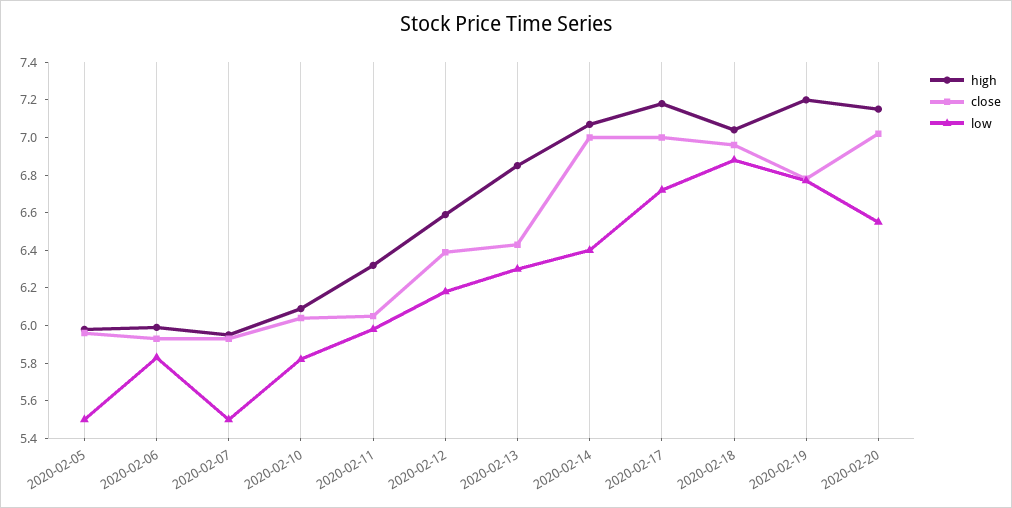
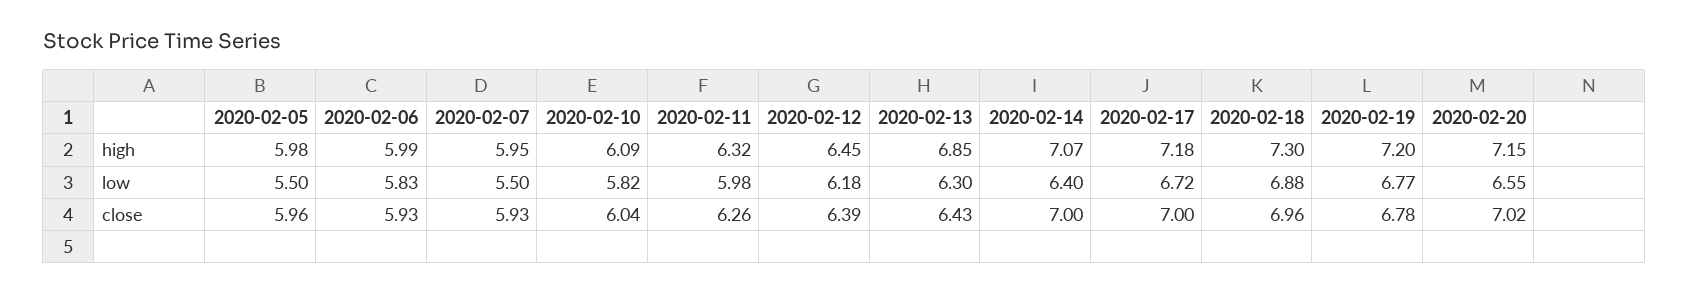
  {
    "high": {
      "2020-02-05": 5.98,
      "2020-02-06": 5.99,
      "2020-02-07": 5.95,
      "2020-02-10": 6.09,
      "2020-02-11": 6.32,
-     "2020-02-12": 6.6,
+     "2020-02-12": 6.45,
      "2020-02-13": 6.85,
      "2020-02-14": 7.07,
      "2020-02-17": 7.18,
-     "2020-02-18": 7.05,
+     "2020-02-18": 7.3,
      "2020-02-19": 7.2,
      "2020-02-20": 7.15
    },
    "close": {
      "2020-02-05": 5.96,
      "2020-02-06": 5.93,
      "2020-02-07": 5.93,
      "2020-02-10": 6.04,
-     "2020-02-11": 6.05,
+     "2020-02-11": 6.26,
      "2020-02-12": 6.39,
      "2020-02-13": 6.43,
      "2020-02-14": 7,
      "2020-02-17": 7,
      "2020-02-18": 6.96,
      "2020-02-19": 6.78,
      "2020-02-20": 7.02
    },
    "low": {
      "2020-02-05": 5.5,
      "2020-02-06": 5.83,
      "2020-02-07": 5.5,
      "2020-02-10": 5.82,
      "2020-02-11": 5.98,
      "2020-02-12": 6.18,
      "2020-02-13": 6.3,
      "2020-02-14": 6.4,
      "2020-02-17": 6.72,
      "2020-02-18": 6.88,
      "2020-02-19": 6.77,
      "2020-02-20": 6.55
    }
  }

